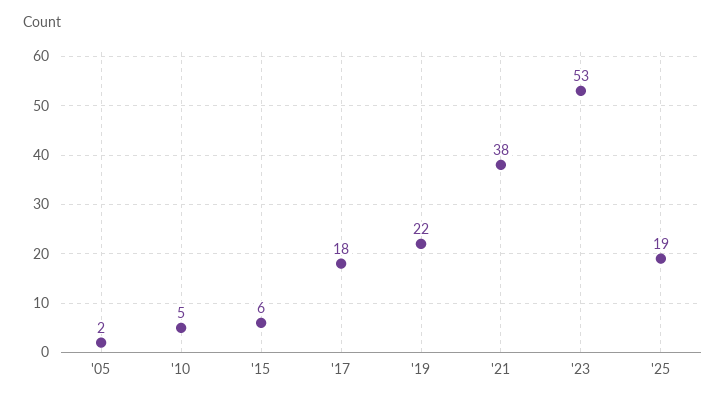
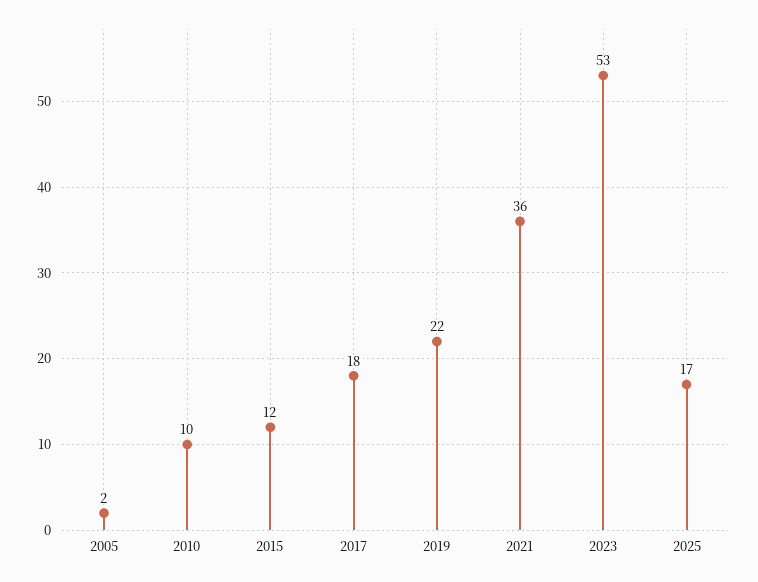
  {
    "'05": 2,
-   "'10": 5,
+   "'10": 10,
-   "'15": 6,
+   "'15": 12,
    "'17": 18,
    "'19": 22,
-   "'21": 38,
+   "'21": 36,
    "'23": 53,
-   "'25": 19
+   "'25": 17
  }

